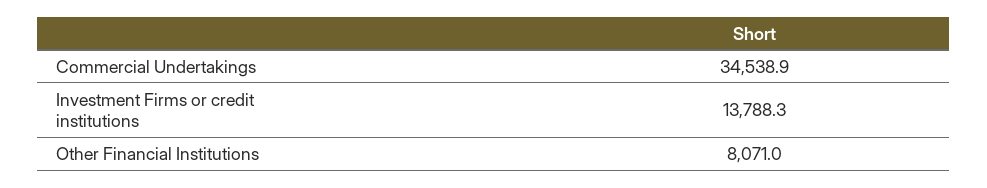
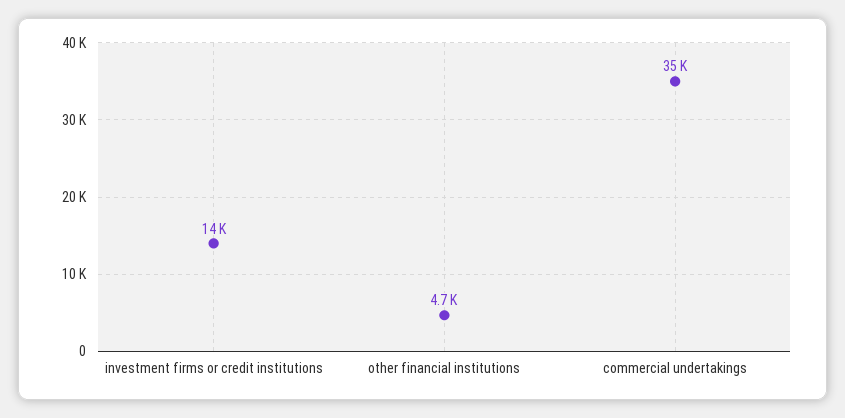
  {
    "Commercial Undertakings": 34538.9,
    "Investment Firms or credit institutions": 13788.3,
-   "Other Financial Institutions": 8071
+   "Other Financial Institutions": 4700
  }

